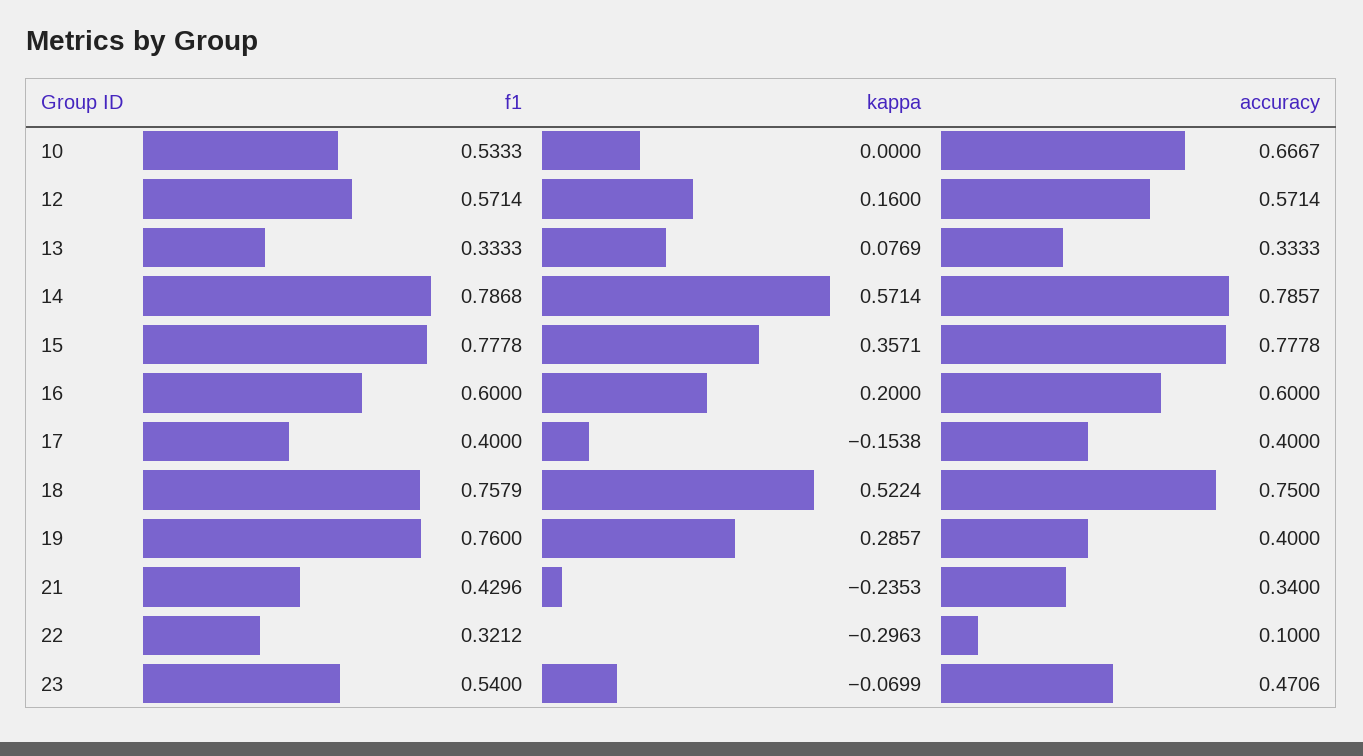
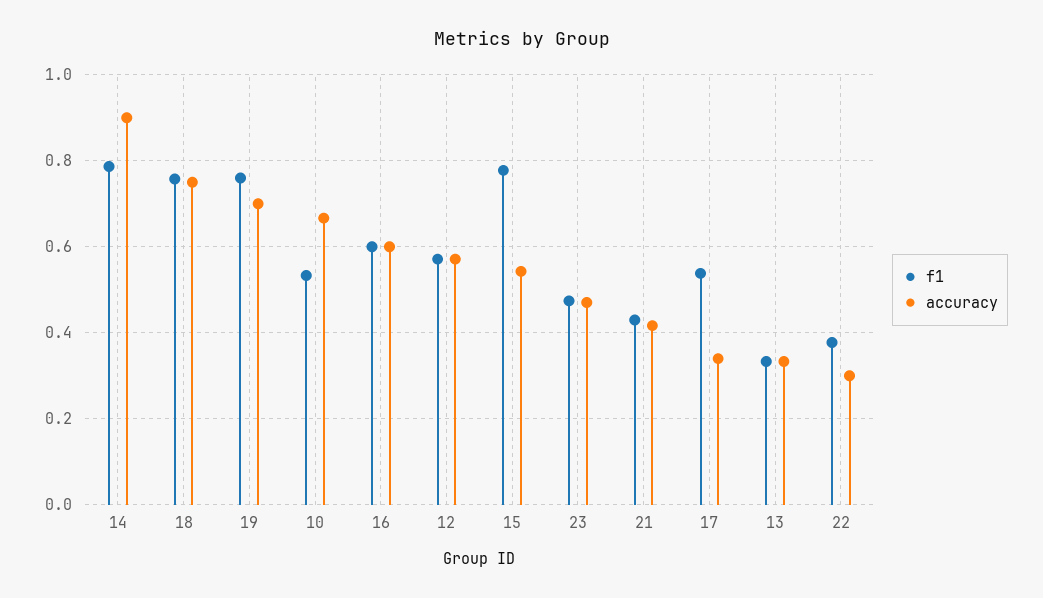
  {
    "f1": {
      "10": 0.5333,
      "12": 0.5714,
      "13": 0.3333,
      "14": 0.7868,
      "15": 0.7778,
      "16": 0.6,
-     "17": 0.4,
+     "17": 0.54,
      "18": 0.7579,
      "19": 0.76,
      "21": 0.4296,
-     "22": 0.3212,
+     "22": 0.38,
-     "23": 0.54
+     "23": 0.48
    },
-   "kappa": {
-     "10": 0,
-     "12": 0.16,
-     "13": 0.0769,
-     "14": 0.5714,
-     "15": 0.3571,
-     "16": 0.2,
-     "17": -0.1538,
-     "18": 0.5224,
-     "19": 0.2857,
-     "21": -0.2353,
-     "22": -0.2963,
-     "23": -0.0699
-   },
    "accuracy": {
      "10": 0.6667,
      "12": 0.5714,
      "13": 0.3333,
-     "14": 0.7857,
+     "14": 0.9,
-     "15": 0.7778,
+     "15": 0.54,
      "16": 0.6,
-     "17": 0.4,
+     "17": 0.34,
      "18": 0.75,
-     "19": 0.4,
+     "19": 0.7,
-     "21": 0.34,
+     "21": 0.42,
-     "22": 0.1,
+     "22": 0.3,
      "23": 0.4706
    }
  }

